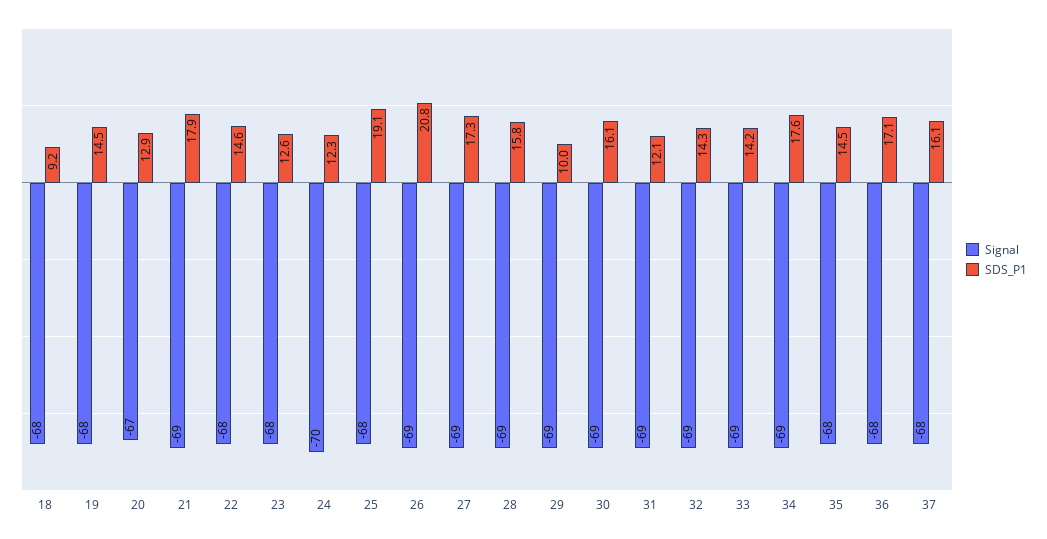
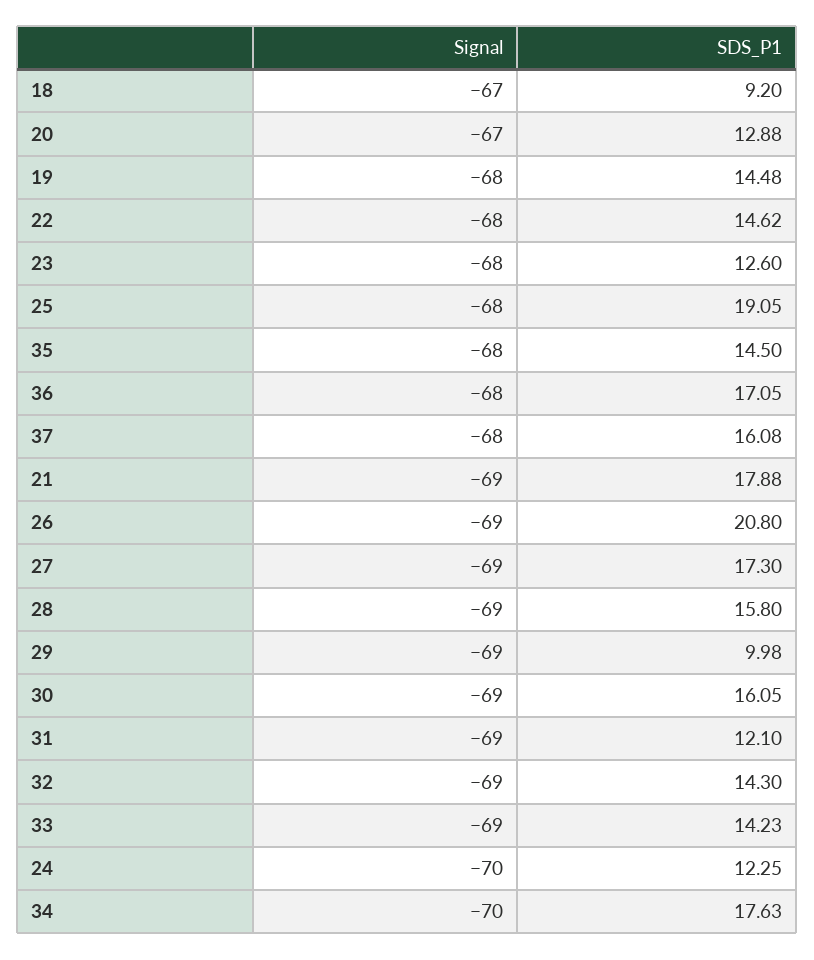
  {
    "Signal": {
-     "18": -68,
+     "18": -67,
      "19": -68,
      "20": -67,
      "21": -69,
      "22": -68,
      "23": -68,
      "24": -70,
      "25": -68,
      "26": -69,
      "27": -69,
      "28": -69,
      "29": -69,
      "30": -69,
      "31": -69,
      "32": -69,
      "33": -69,
-     "34": -69,
+     "34": -70,
      "35": -68,
      "36": -68,
      "37": -68
    },
    "SDS_P1": {
      "18": 9.2,
      "19": 14.48,
      "20": 12.88,
      "21": 17.88,
      "22": 14.62,
      "23": 12.6,
      "24": 12.25,
      "25": 19.05,
      "26": 20.8,
      "27": 17.3,
      "28": 15.8,
      "29": 9.98,
      "30": 16.05,
      "31": 12.1,
      "32": 14.3,
      "33": 14.23,
      "34": 17.63,
      "35": 14.5,
      "36": 17.05,
      "37": 16.08
    }
  }

